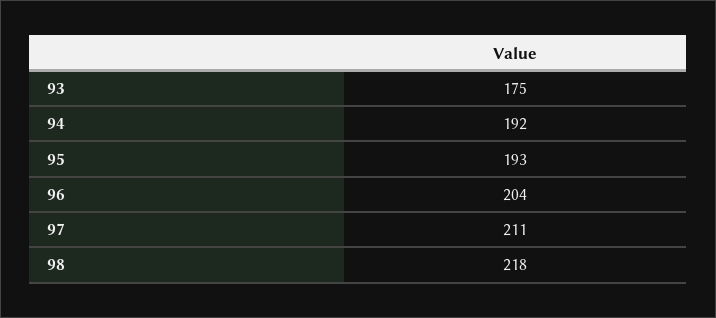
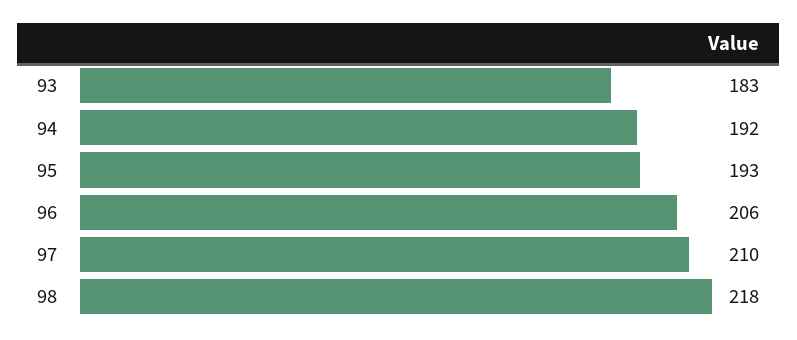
  {
-   "93": 175,
+   "93": 183,
    "94": 192,
    "95": 193,
-   "96": 204,
+   "96": 206,
-   "97": 211,
+   "97": 210,
    "98": 218
  }

